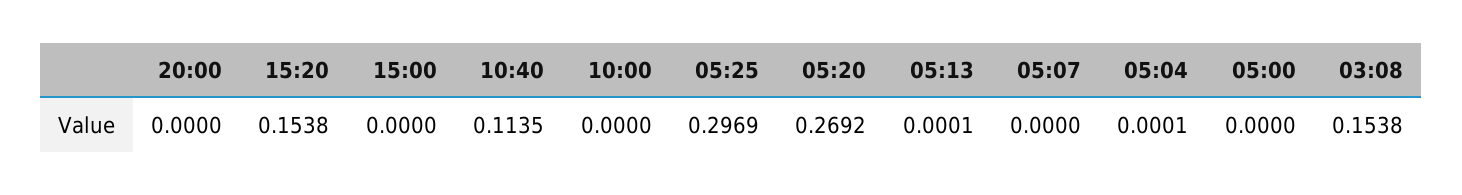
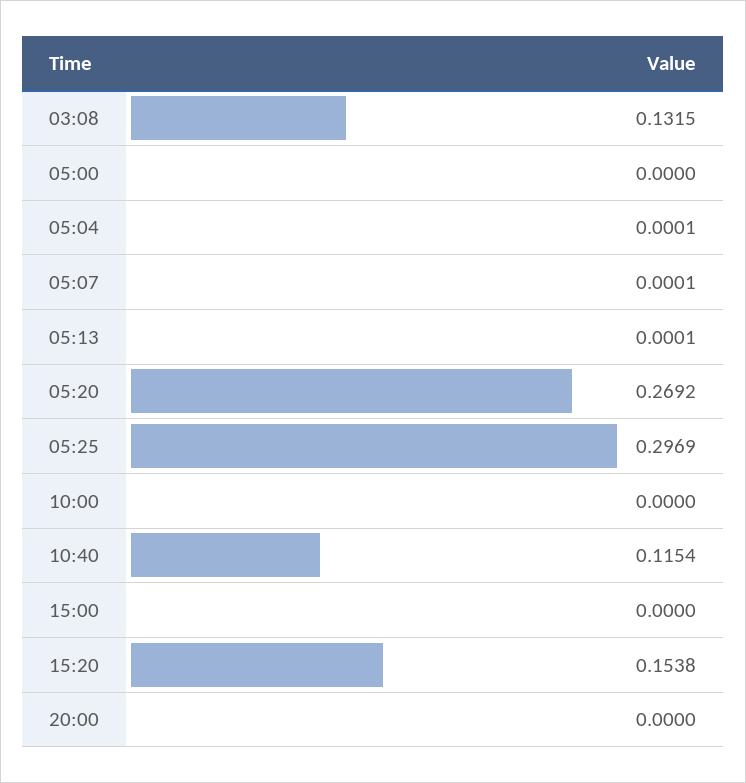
  {
    "20:00": 0,
    "15:20": 0.1538,
    "15:00": 0,
-   "10:40": 0.1135,
+   "10:40": 0.1154,
    "10:00": 0,
    "05:25": 0.2969,
    "05:20": 0.2692,
    "05:13": 0.0001,
-   "05:07": 0,
+   "05:07": 0.0001,
    "05:04": 0.0001,
    "05:00": 0,
-   "03:08": 0.1538
+   "03:08": 0.1315
  }

